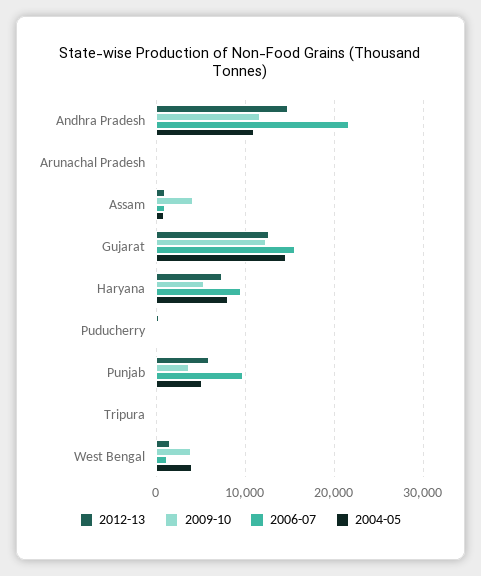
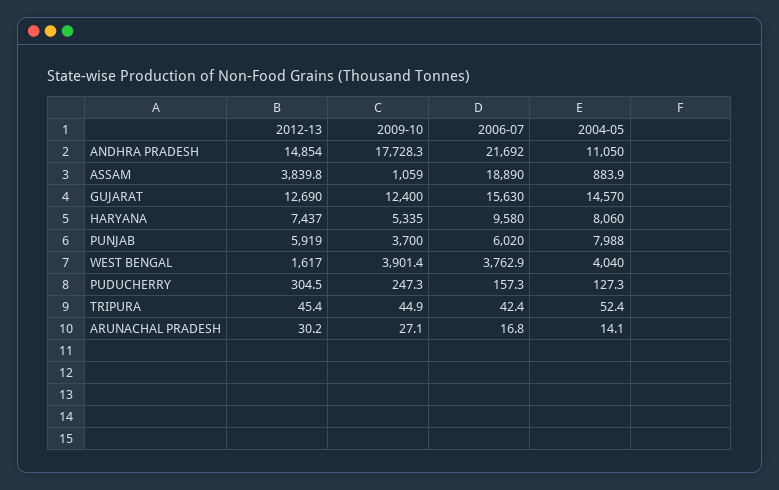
  {
    "2012-13": {
      "Andhra Pradesh": 14854,
      "Arunachal Pradesh": 30.2,
-     "Assam": 1000,
+     "Assam": 3839.8,
      "Gujarat": 12690,
      "Haryana": 7437,
      "Puducherry": 304.5,
      "Punjab": 5919,
      "Tripura": 45.4,
      "West Bengal": 1617
    },
    "2009-10": {
-     "Andhra Pradesh": 12000,
+     "Andhra Pradesh": 17728.3,
      "Arunachal Pradesh": 27.1,
-     "Assam": 4000,
+     "Assam": 1059,
      "Gujarat": 12400,
      "Haryana": 5335,
      "Puducherry": 247.3,
      "Punjab": 3700,
      "Tripura": 44.9,
      "West Bengal": 3901.4
    },
    "2006-07": {
      "Andhra Pradesh": 21692,
      "Arunachal Pradesh": 16.8,
-     "Assam": 1000,
+     "Assam": 18890,
      "Gujarat": 15630,
      "Haryana": 9580,
      "Puducherry": 157.3,
-     "Punjab": 10000,
+     "Punjab": 6020,
      "Tripura": 42.4,
-     "West Bengal": 1000
+     "West Bengal": 3762.9
    },
    "2004-05": {
      "Andhra Pradesh": 11050,
      "Arunachal Pradesh": 14.1,
      "Assam": 883.9,
      "Gujarat": 14570,
      "Haryana": 8060,
      "Puducherry": 127.3,
-     "Punjab": 5000,
+     "Punjab": 7988,
      "Tripura": 52.4,
      "West Bengal": 4040
    }
  }

